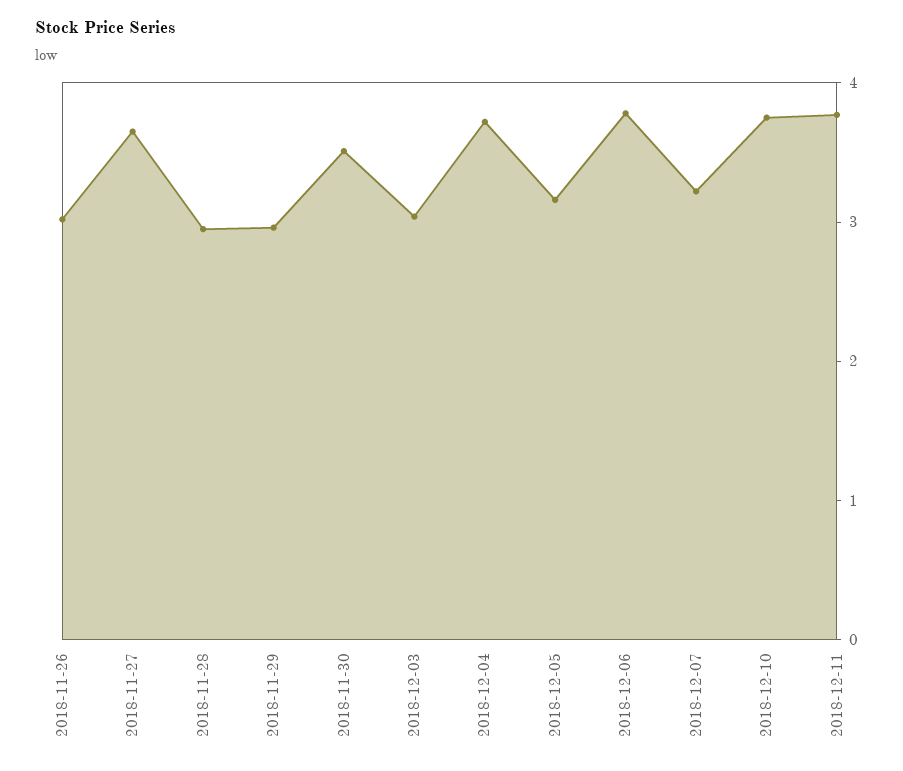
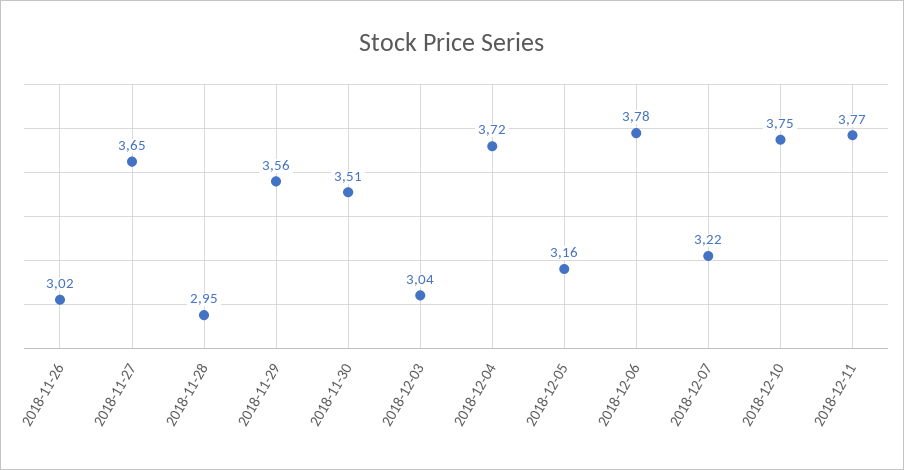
  {
    "2018-11-26": 3.02,
    "2018-11-27": 3.65,
    "2018-11-28": 2.95,
-   "2018-11-29": 3,
+   "2018-11-29": 3.56,
    "2018-11-30": 3.51,
    "2018-12-03": 3.04,
    "2018-12-04": 3.72,
    "2018-12-05": 3.16,
    "2018-12-06": 3.78,
    "2018-12-07": 3.22,
    "2018-12-10": 3.75,
    "2018-12-11": 3.77
  }

